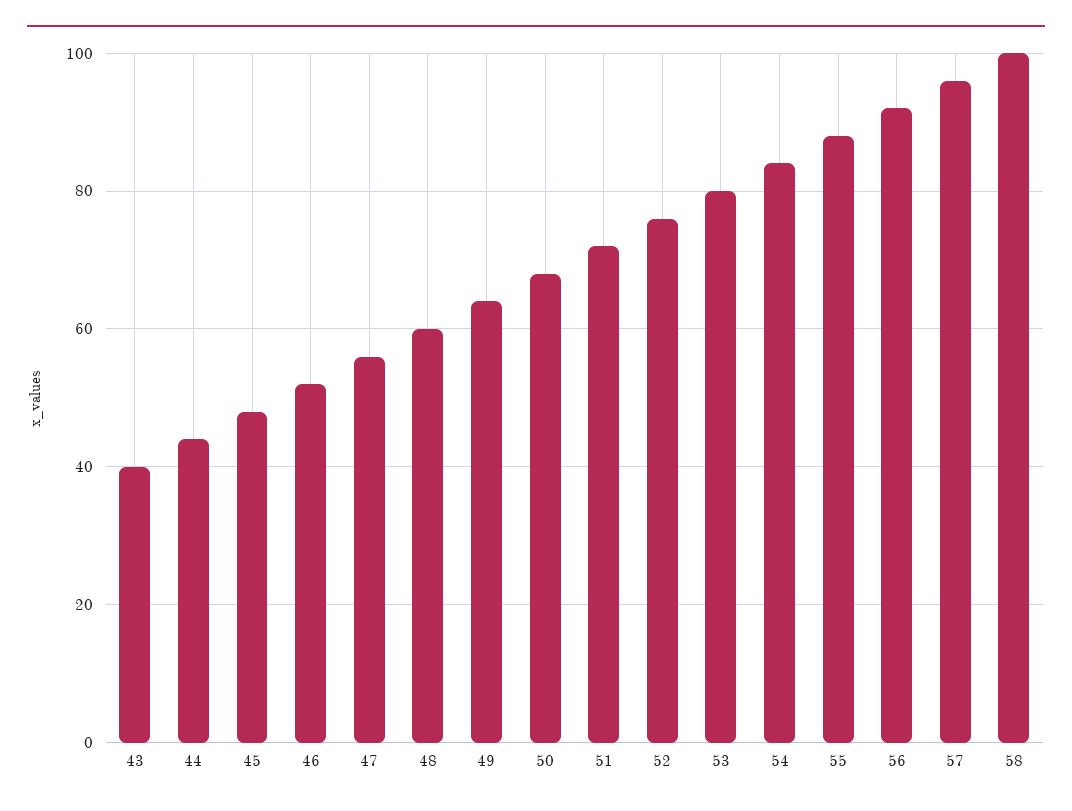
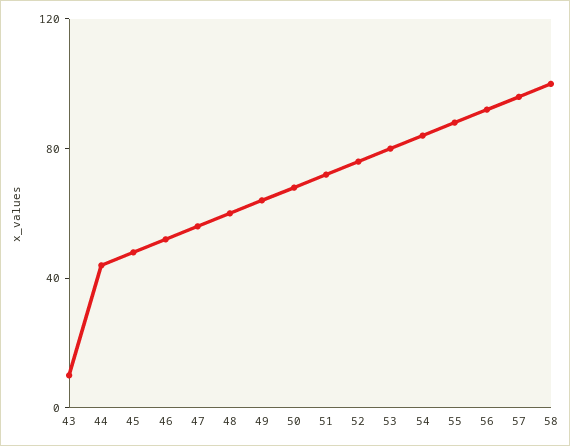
  {
-   "43": 40,
+   "43": 10,
    "44": 45,
    "45": 50,
    "46": 50,
    "47": 55,
    "48": 60,
    "49": 65,
    "50": 70,
    "51": 70,
    "52": 75,
    "53": 80,
    "54": 85,
    "55": 90,
    "56": 90,
    "57": 95,
    "58": 100
  }

